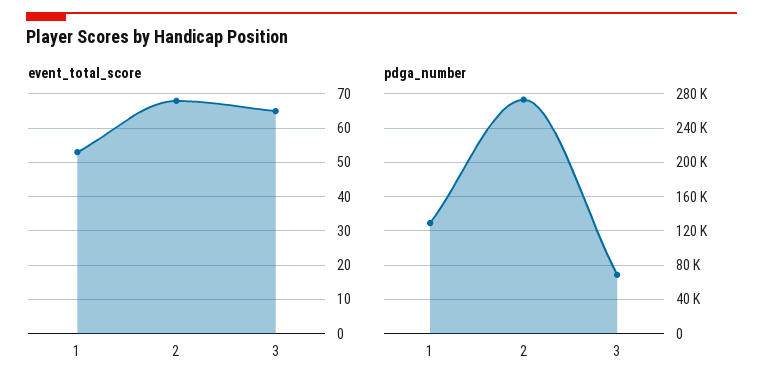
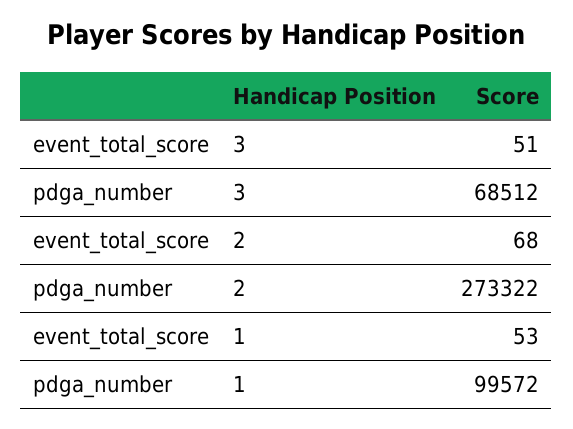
  {
    "event_total_score": {
      "1": 53,
      "2": 68,
-     "3": 65
+     "3": 51
    },
    "pdga_number": {
-     "1": 130000,
+     "1": 99572,
      "2": 273322,
      "3": 68512
    }
  }

